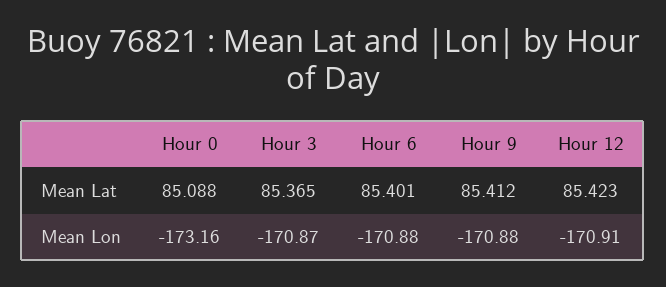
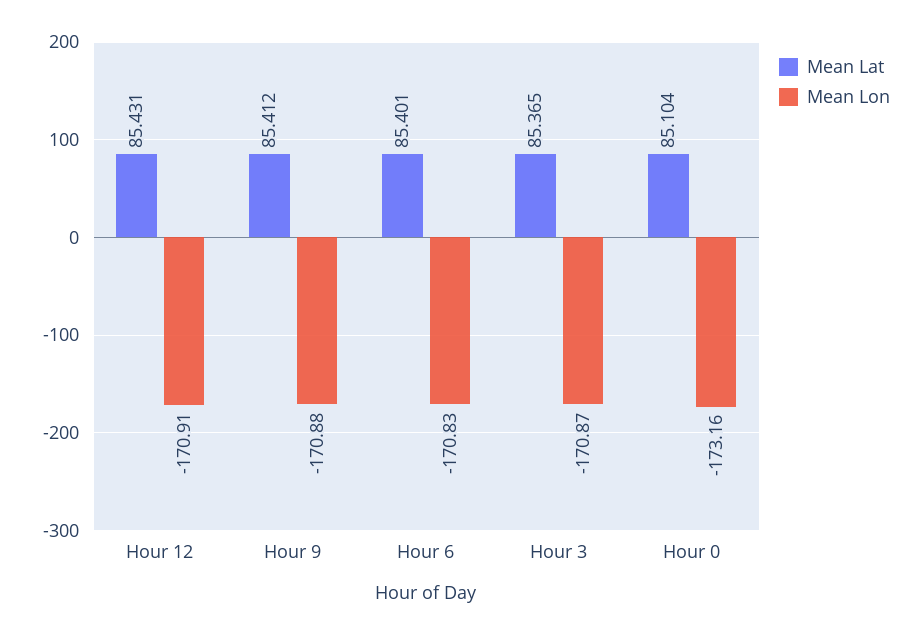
  {
    "Mean Lat": {
-     "Hour 0": 85.088,
+     "Hour 0": 85.104,
      "Hour 3": 85.365,
      "Hour 6": 85.401,
      "Hour 9": 85.412,
-     "Hour 12": 85.423
+     "Hour 12": 85.431
    },
    "Mean Lon": {
      "Hour 0": -173.16,
      "Hour 3": -170.87,
-     "Hour 6": -170.88,
+     "Hour 6": -170.83,
      "Hour 9": -170.88,
      "Hour 12": -170.91
    }
  }

